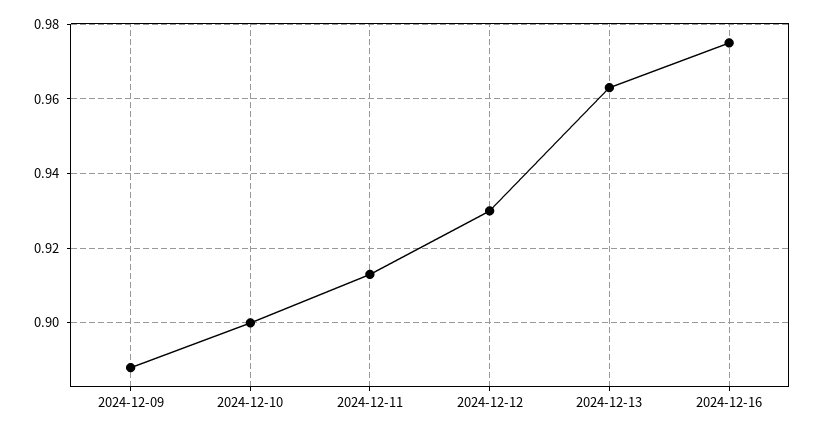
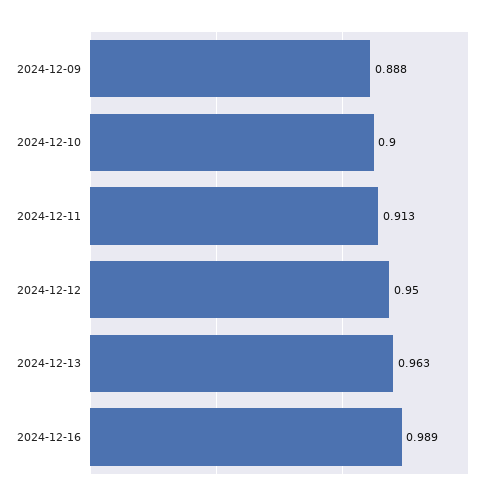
  {
    "2024-12-09": 0.888,
    "2024-12-10": 0.9,
    "2024-12-11": 0.913,
-   "2024-12-12": 0.93,
+   "2024-12-12": 0.95,
    "2024-12-13": 0.963,
-   "2024-12-16": 0.975
+   "2024-12-16": 0.989
  }

